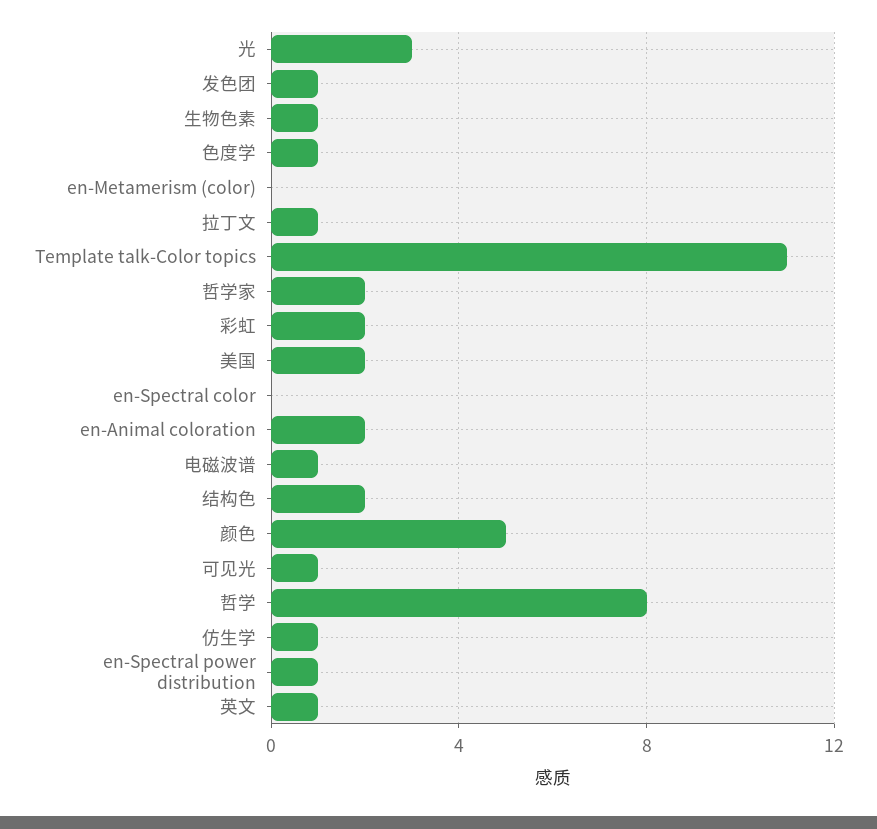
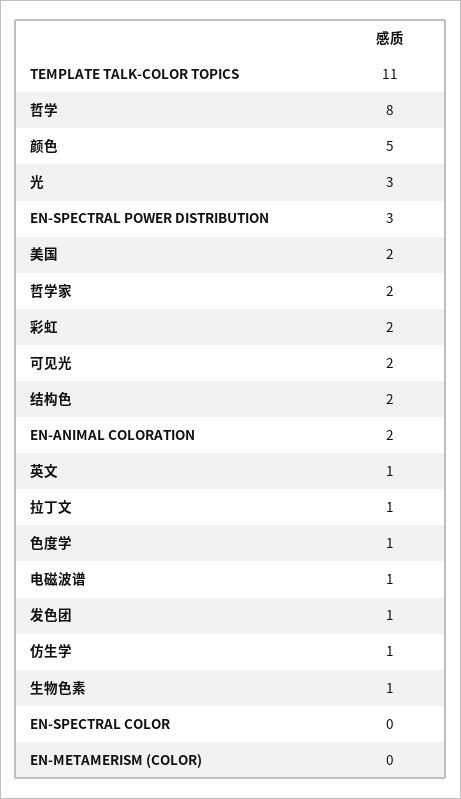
  {
    "光": 3,
    "发色团": 1,
    "生物色素": 1,
    "色度学": 1,
    "en-Metamerism (color)": 0,
    "拉丁文": 1,
    "Template talk-Color topics": 11,
    "哲学家": 2,
    "彩虹": 2,
    "美国": 2,
    "en-Spectral color": 0,
    "en-Animal coloration": 2,
    "电磁波谱": 1,
    "结构色": 2,
    "颜色": 5,
-   "可见光": 1,
+   "可见光": 2,
    "哲学": 8,
    "仿生学": 1,
-   "en-Spectral power distribution": 1,
+   "en-Spectral power distribution": 3,
    "英文": 1
  }

